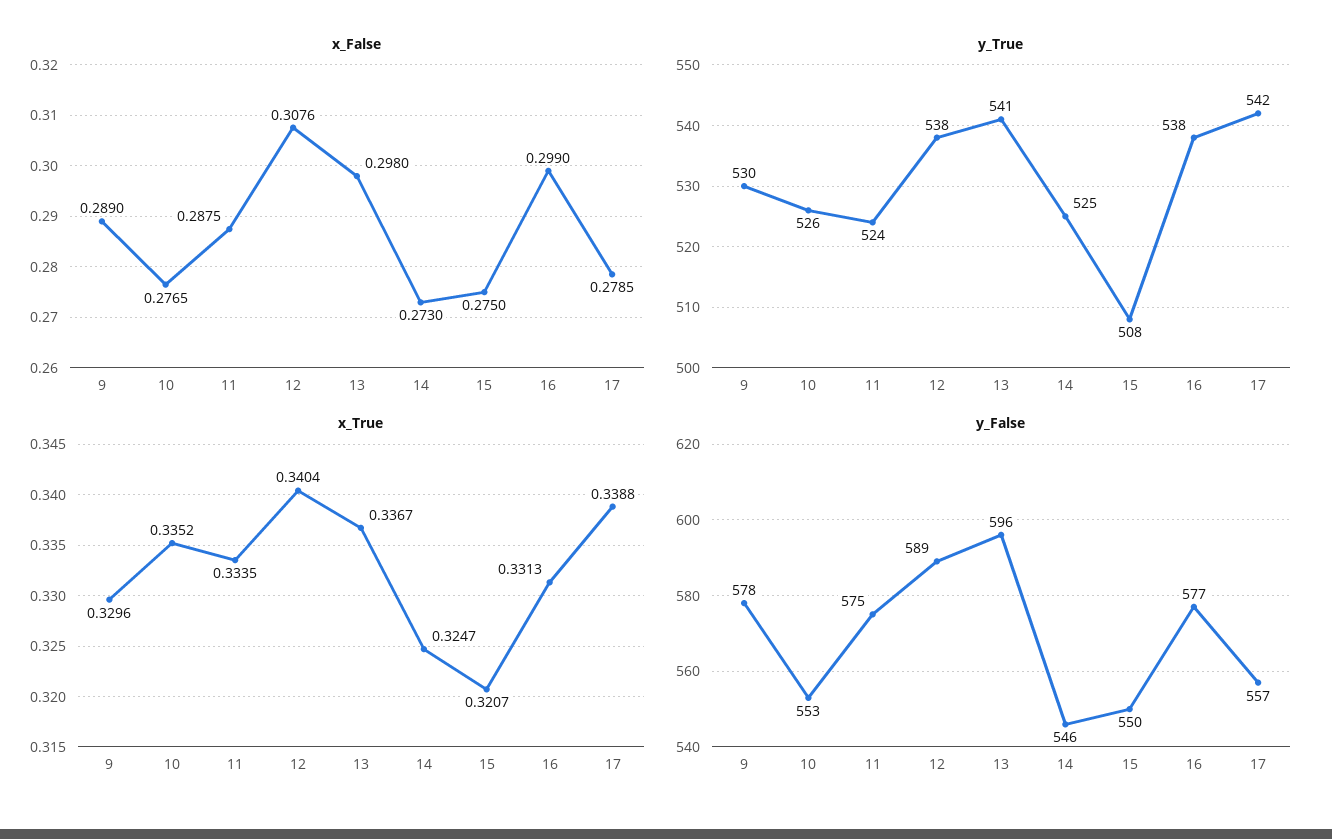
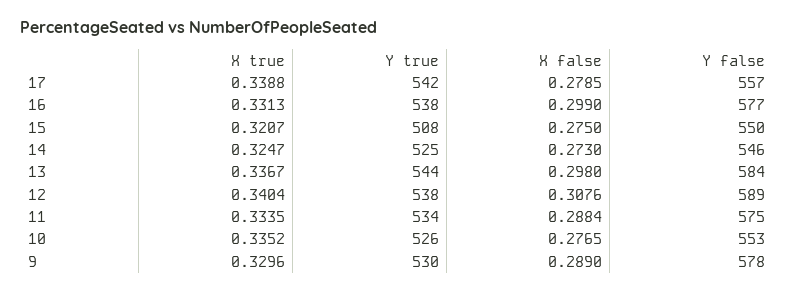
  {
    "x_False": {
      "9": 0.289,
      "10": 0.2765,
-     "11": 0.2875,
+     "11": 0.2884,
      "12": 0.3076,
      "13": 0.298,
      "14": 0.273,
      "15": 0.275,
      "16": 0.299,
      "17": 0.2785
    },
    "y_True": {
      "9": 530,
      "10": 526,
-     "11": 524,
+     "11": 534,
      "12": 538,
-     "13": 541,
+     "13": 544,
      "14": 525,
      "15": 508,
      "16": 538,
      "17": 542
    },
    "x_True": {
      "9": 0.3296,
      "10": 0.3352,
      "11": 0.3335,
      "12": 0.3404,
      "13": 0.3367,
      "14": 0.3247,
      "15": 0.3207,
      "16": 0.3313,
      "17": 0.3388
    },
    "y_False": {
      "9": 578,
      "10": 553,
      "11": 575,
      "12": 589,
-     "13": 596,
+     "13": 584,
      "14": 546,
      "15": 550,
      "16": 577,
      "17": 557
    }
  }

